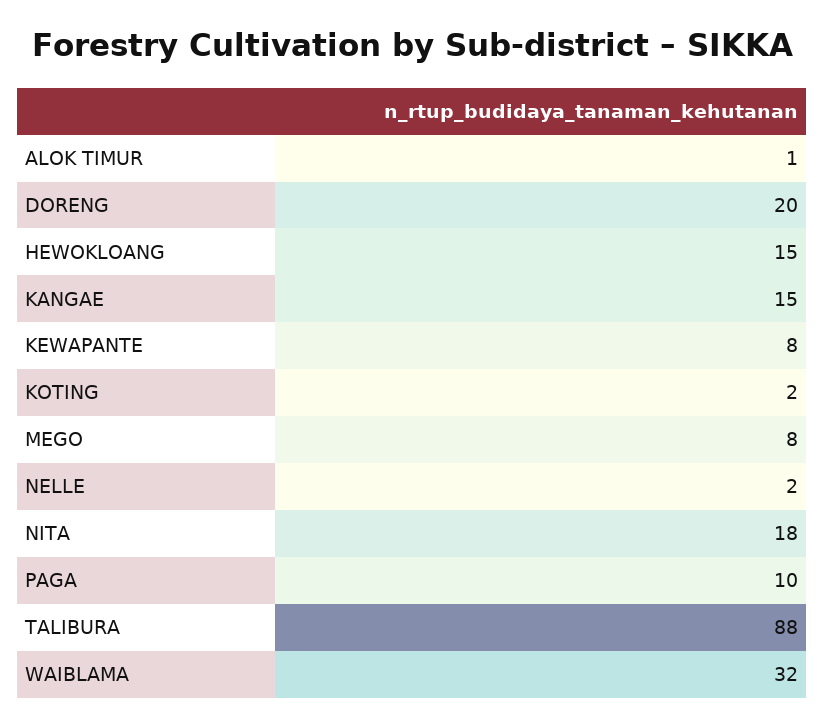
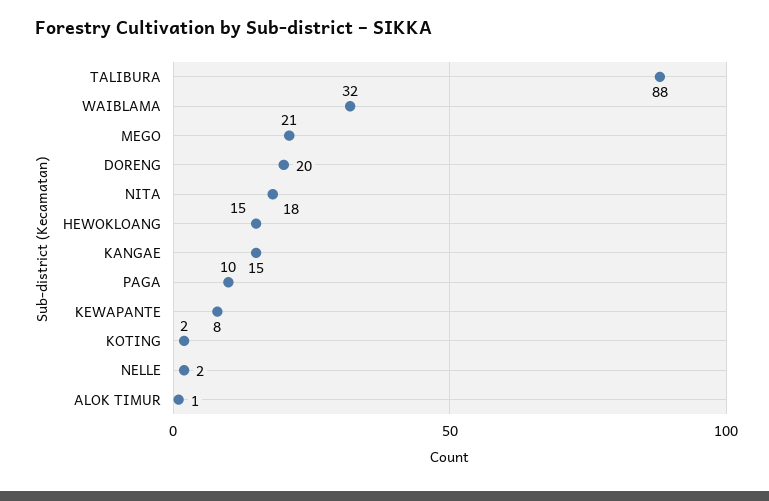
  {
    "ALOK TIMUR": 1,
    "DORENG": 20,
    "HEWOKLOANG": 15,
    "KANGAE": 15,
    "KEWAPANTE": 8,
    "KOTING": 2,
-   "MEGO": 8,
+   "MEGO": 21,
    "NELLE": 2,
    "NITA": 18,
    "PAGA": 10,
    "TALIBURA": 88,
    "WAIBLAMA": 32
  }

